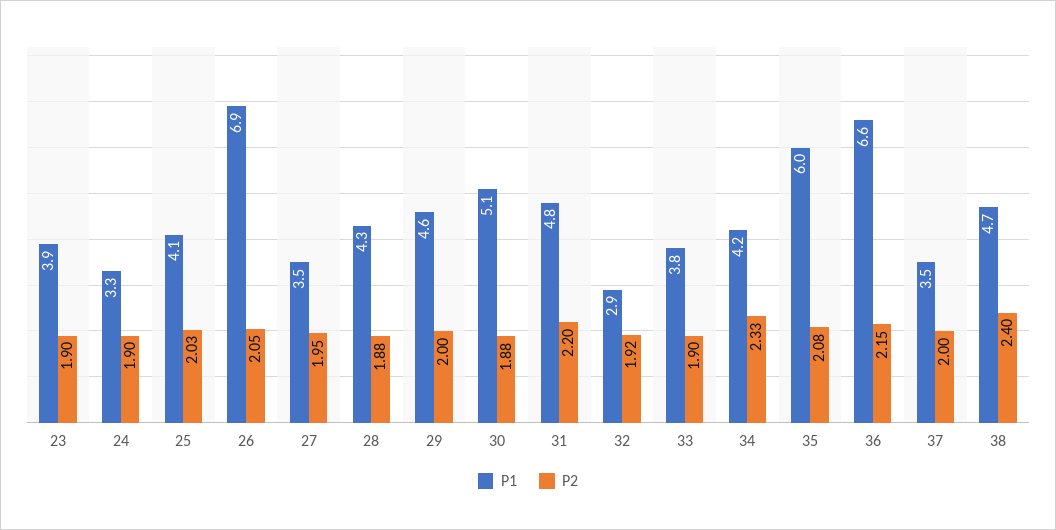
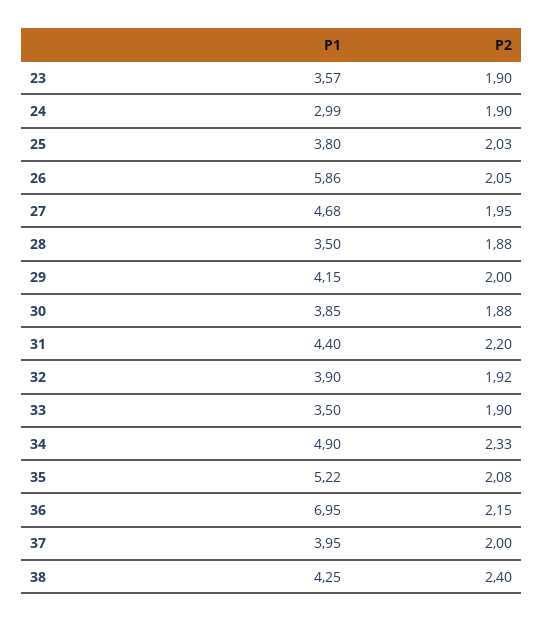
  {
    "P1": {
-     "23": 3.9,
+     "23": 3.57,
-     "24": 3.3,
+     "24": 2.99,
-     "25": 4.1,
+     "25": 3.8,
-     "26": 6.9,
+     "26": 5.86,
-     "27": 3.5,
+     "27": 4.68,
-     "28": 4.3,
+     "28": 3.5,
-     "29": 4.6,
+     "29": 4.15,
-     "30": 5.1,
+     "30": 3.85,
-     "31": 4.8,
+     "31": 4.4,
-     "32": 2.9,
+     "32": 3.9,
-     "33": 3.8,
+     "33": 3.5,
-     "34": 4.2,
+     "34": 4.9,
-     "35": 6,
+     "35": 5.22,
-     "36": 6.6,
+     "36": 6.95,
-     "37": 3.5,
+     "37": 3.95,
-     "38": 4.7
+     "38": 4.25
    },
    "P2": {
      "23": 1.9,
      "24": 1.9,
      "25": 2.03,
      "26": 2.05,
      "27": 1.95,
      "28": 1.88,
      "29": 2,
      "30": 1.88,
      "31": 2.2,
      "32": 1.92,
      "33": 1.9,
      "34": 2.33,
      "35": 2.08,
      "36": 2.15,
      "37": 2,
      "38": 2.4
    }
  }

